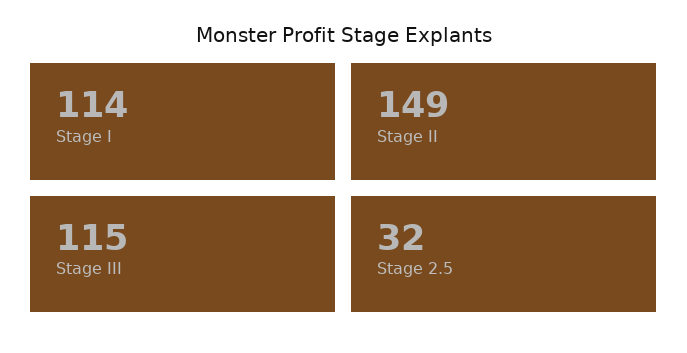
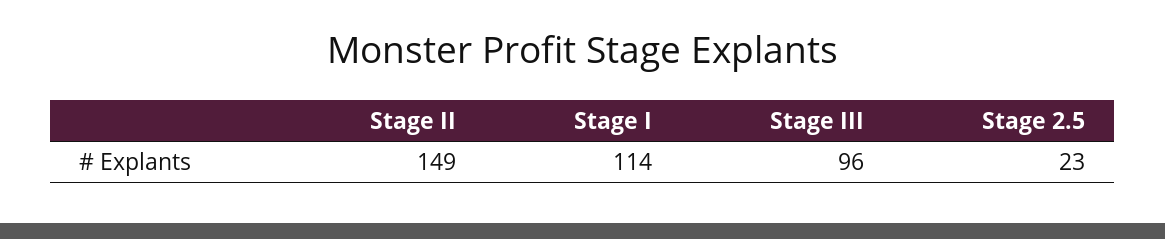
  {
    "Stage I": 114,
    "Stage II": 149,
-   "Stage III": 115,
+   "Stage III": 96,
-   "Stage 2.5": 32
+   "Stage 2.5": 23
  }

